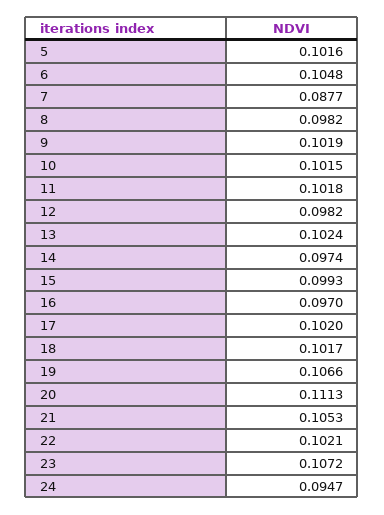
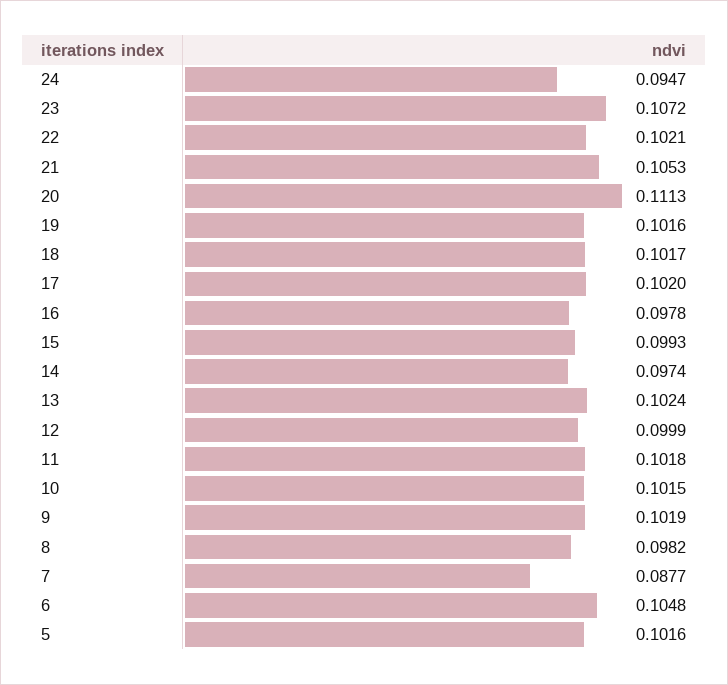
  {
    "5": 0.1016,
    "6": 0.1048,
    "7": 0.0877,
    "8": 0.0982,
    "9": 0.1019,
    "10": 0.1015,
    "11": 0.1018,
-   "12": 0.0982,
+   "12": 0.0999,
    "13": 0.1024,
    "14": 0.0974,
    "15": 0.0993,
-   "16": 0.097,
+   "16": 0.0978,
    "17": 0.102,
    "18": 0.1017,
-   "19": 0.1066,
+   "19": 0.1016,
    "20": 0.1113,
    "21": 0.1053,
    "22": 0.1021,
    "23": 0.1072,
    "24": 0.0947
  }

